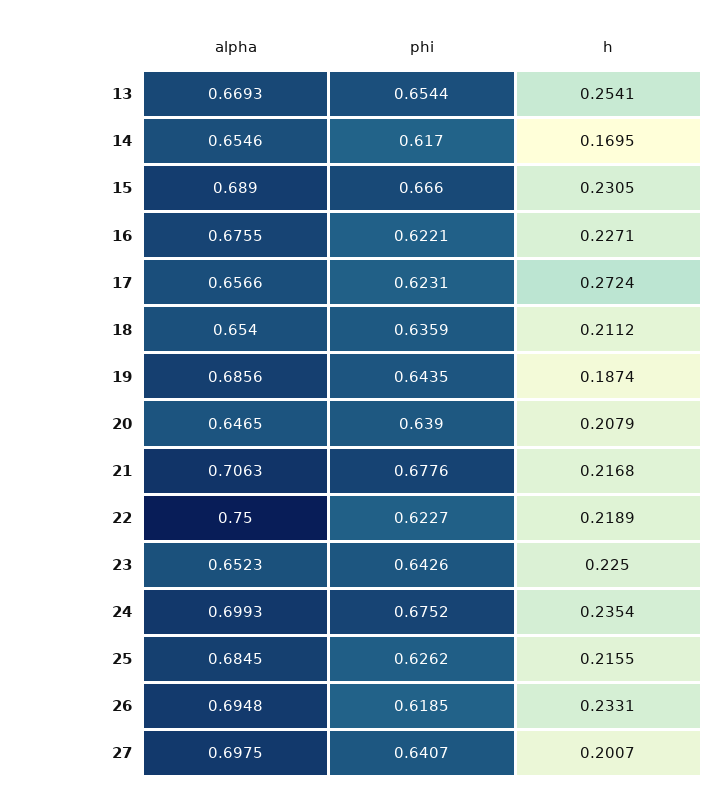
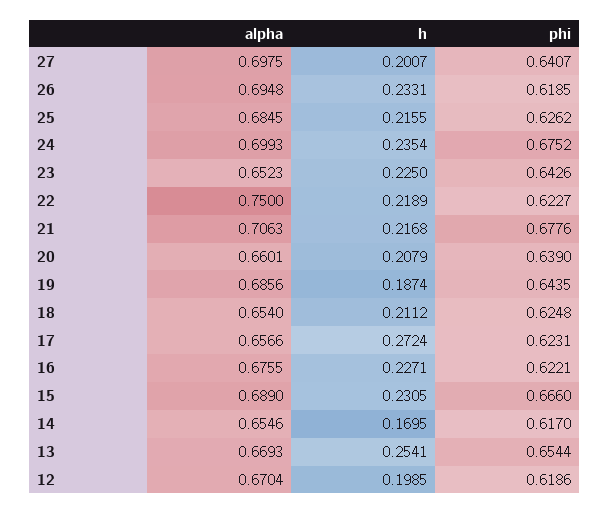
  {
    "alpha": {
      "13": 0.6693,
      "14": 0.6546,
      "15": 0.689,
      "16": 0.6755,
      "17": 0.6566,
      "18": 0.654,
      "19": 0.6856,
-     "20": 0.6465,
+     "20": 0.6601,
      "21": 0.7063,
      "22": 0.75,
      "23": 0.6523,
      "24": 0.6993,
      "25": 0.6845,
      "26": 0.6948,
-     "27": 0.6975
+     "27": 0.6975,
+     "12": 0.6704
    },
    "phi": {
      "13": 0.6544,
      "14": 0.617,
      "15": 0.666,
      "16": 0.6221,
      "17": 0.6231,
-     "18": 0.6359,
+     "18": 0.6248,
      "19": 0.6435,
      "20": 0.639,
      "21": 0.6776,
      "22": 0.6227,
      "23": 0.6426,
      "24": 0.6752,
      "25": 0.6262,
      "26": 0.6185,
-     "27": 0.6407
+     "27": 0.6407,
+     "12": 0.6186
    },
    "h": {
      "13": 0.2541,
      "14": 0.1695,
      "15": 0.2305,
      "16": 0.2271,
      "17": 0.2724,
      "18": 0.2112,
      "19": 0.1874,
      "20": 0.2079,
      "21": 0.2168,
      "22": 0.2189,
      "23": 0.225,
      "24": 0.2354,
      "25": 0.2155,
      "26": 0.2331,
-     "27": 0.2007
+     "27": 0.2007,
+     "12": 0.1985
    }
  }

